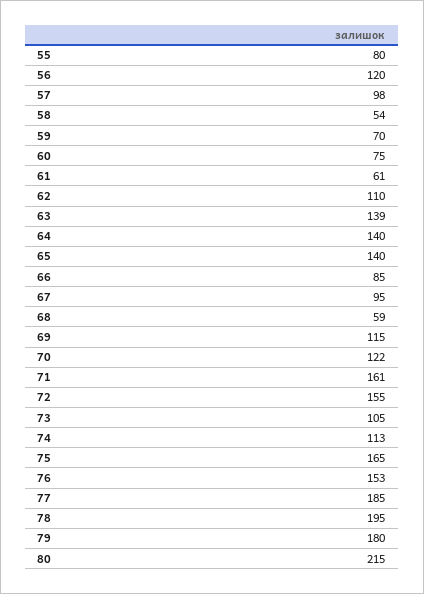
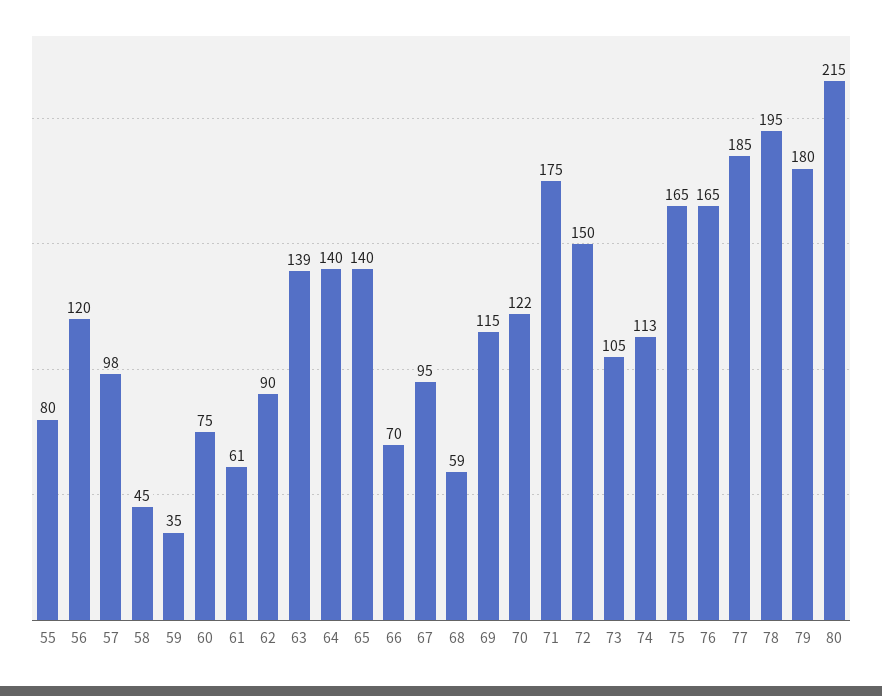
  {
    "55": 80,
    "56": 120,
    "57": 98,
-   "58": 54,
+   "58": 45,
-   "59": 70,
+   "59": 35,
    "60": 75,
    "61": 61,
-   "62": 110,
+   "62": 90,
    "63": 139,
    "64": 140,
    "65": 140,
-   "66": 85,
+   "66": 70,
    "67": 95,
    "68": 59,
    "69": 115,
    "70": 122,
-   "71": 161,
+   "71": 175,
-   "72": 155,
+   "72": 150,
    "73": 105,
    "74": 113,
    "75": 165,
-   "76": 153,
+   "76": 165,
    "77": 185,
    "78": 195,
    "79": 180,
    "80": 215
  }

